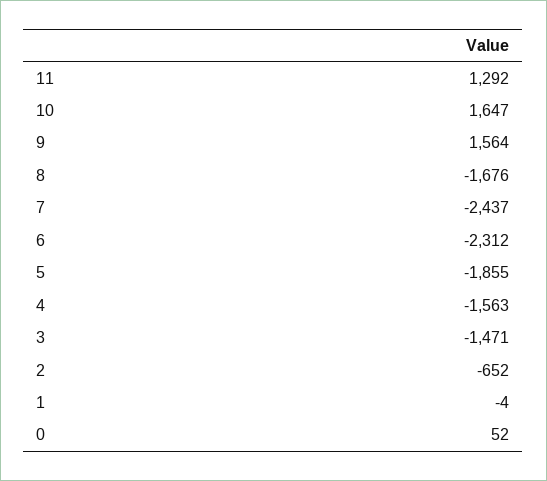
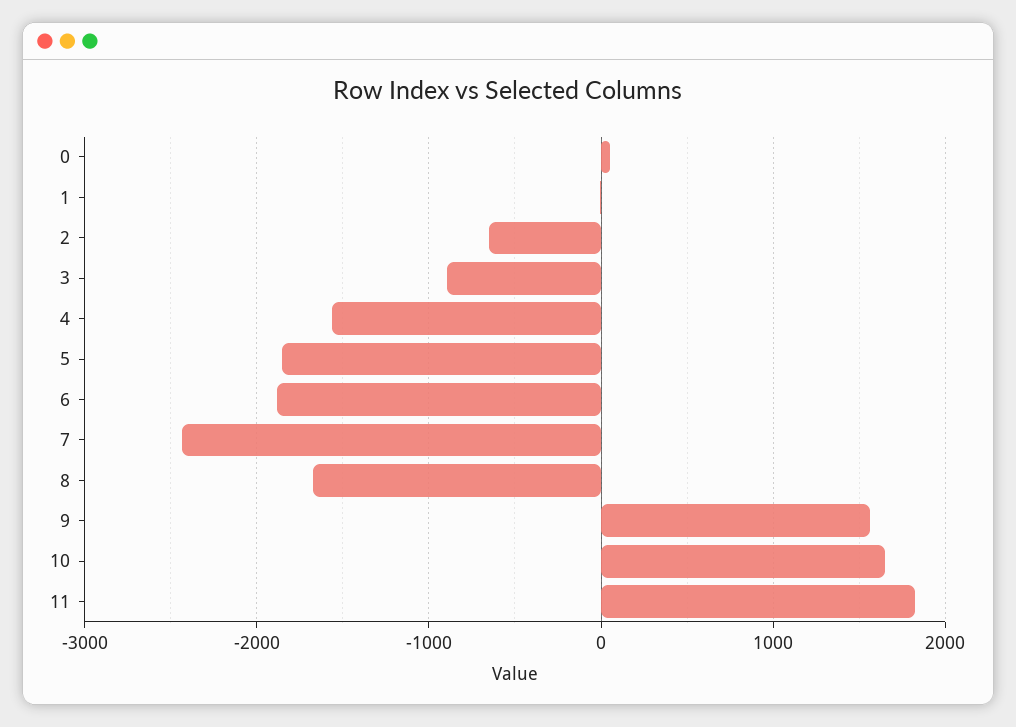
  {
-   "11": 1292,
+   "11": 1800,
    "10": 1647,
    "9": 1564,
    "8": -1676,
    "7": -2437,
-   "6": -2312,
+   "6": -1900,
    "5": -1855,
    "4": -1563,
-   "3": -1471,
+   "3": -900,
    "2": -652,
    "1": -4,
    "0": 52
  }

